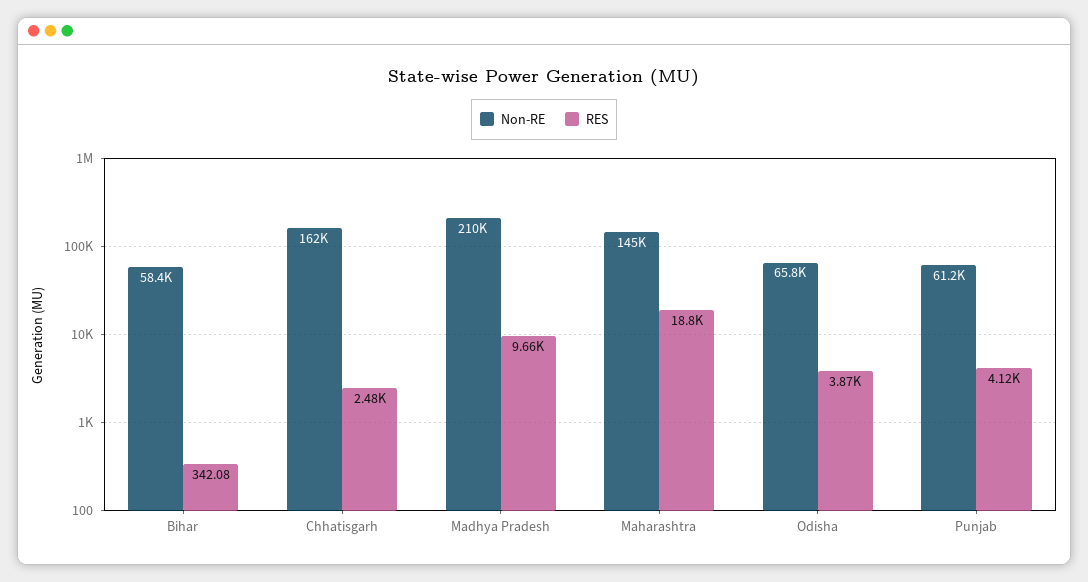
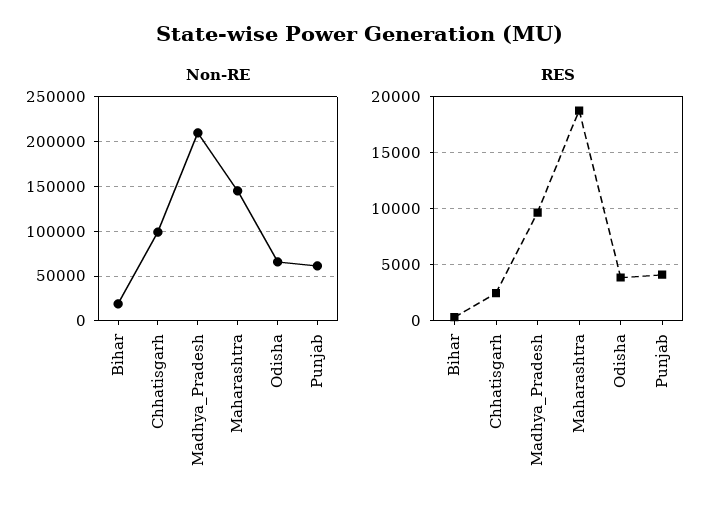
  {
    "Non-RE": {
-     "Bihar": 58400,
+     "Bihar": 20000,
-     "Chhatisgarh": 162000,
+     "Chhatisgarh": 100000,
      "Madhya Pradesh": 210000,
      "Maharashtra": 145000,
      "Odisha": 65800,
      "Punjab": 61200
    },
    "RES": {
      "Bihar": 342.08,
      "Chhatisgarh": 2480,
      "Madhya Pradesh": 9660,
      "Maharashtra": 18800,
      "Odisha": 3870,
      "Punjab": 4120
    }
  }

